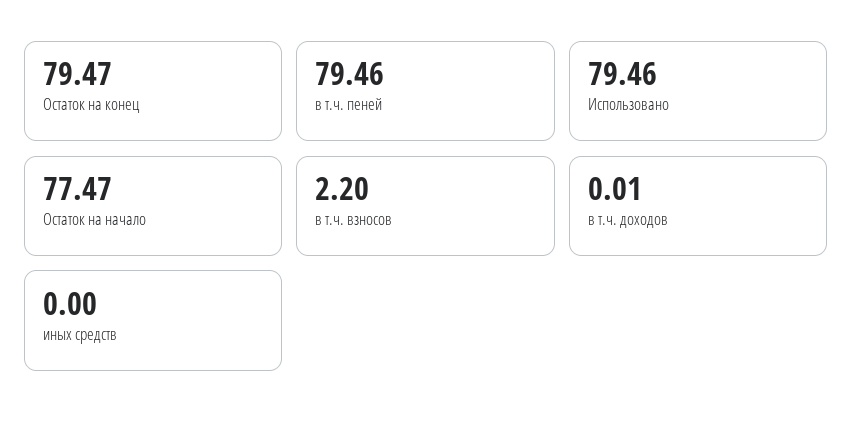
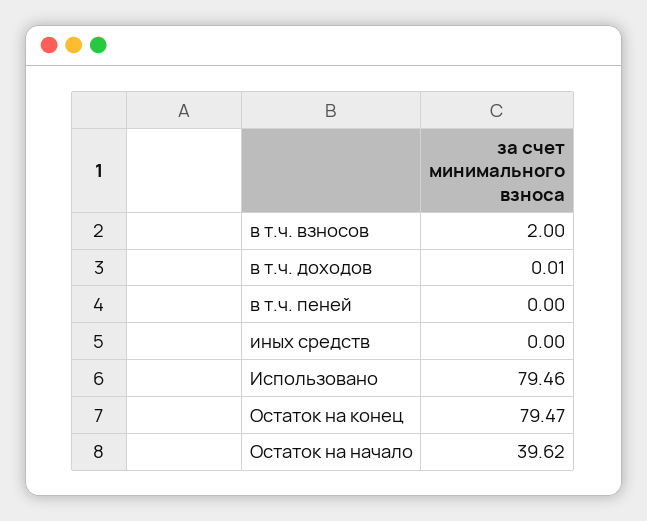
  {
    "Остаток на конец": 79.47,
-   "в т.ч. пеней": 79.46,
+   "в т.ч. пеней": 0,
    "Использовано": 79.46,
-   "Остаток на начало": 77.47,
+   "Остаток на начало": 39.62,
-   "в т.ч. взносов": 2.2,
+   "в т.ч. взносов": 2,
    "в т.ч. доходов": 0.01,
    "иных средств": 0
  }

